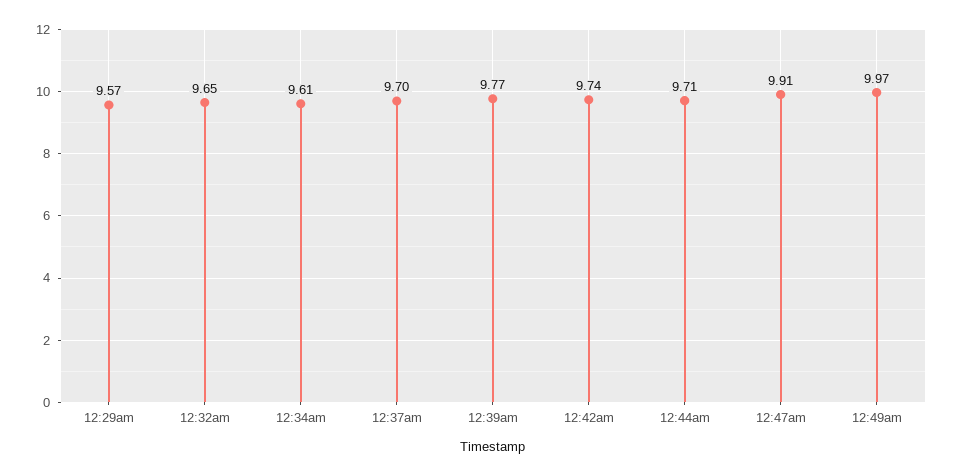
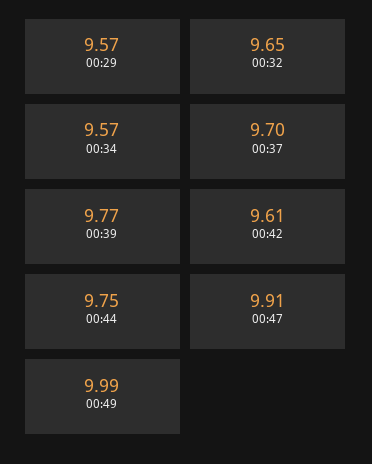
  {
    "12:29am": 9.57,
    "12:32am": 9.65,
-   "12:34am": 9.61,
+   "12:34am": 9.57,
    "12:37am": 9.7,
    "12:39am": 9.77,
-   "12:42am": 9.74,
+   "12:42am": 9.61,
-   "12:44am": 9.71,
+   "12:44am": 9.75,
    "12:47am": 9.91,
-   "12:49am": 9.97
+   "12:49am": 9.99
  }

